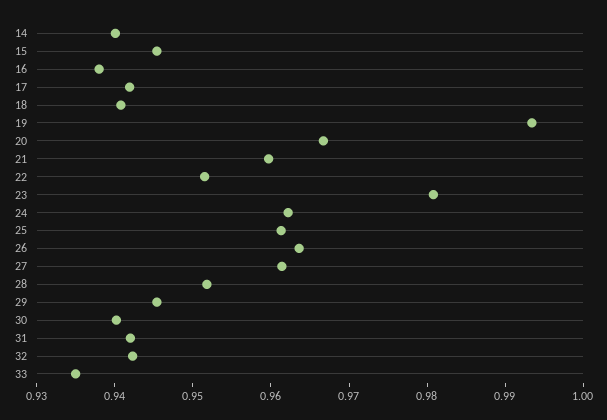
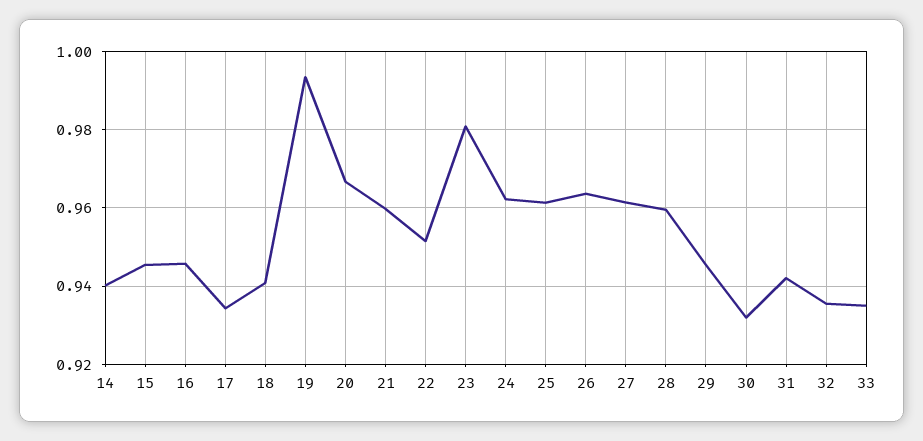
  {
    "14": 0.94,
    "15": 0.946,
-   "16": 0.938,
+   "16": 0.946,
-   "17": 0.942,
+   "17": 0.934,
    "18": 0.94,
    "19": 0.994,
    "20": 0.966,
    "21": 0.96,
    "22": 0.952,
    "23": 0.98,
    "24": 0.962,
    "25": 0.962,
    "26": 0.964,
    "27": 0.962,
-   "28": 0.952,
+   "28": 0.96,
    "29": 0.946,
-   "30": 0.94,
+   "30": 0.932,
    "31": 0.942,
-   "32": 0.942,
+   "32": 0.936,
    "33": 0.936
  }

